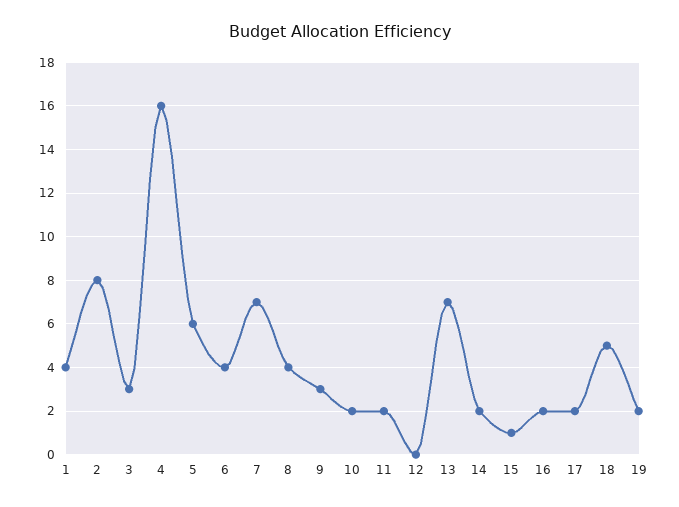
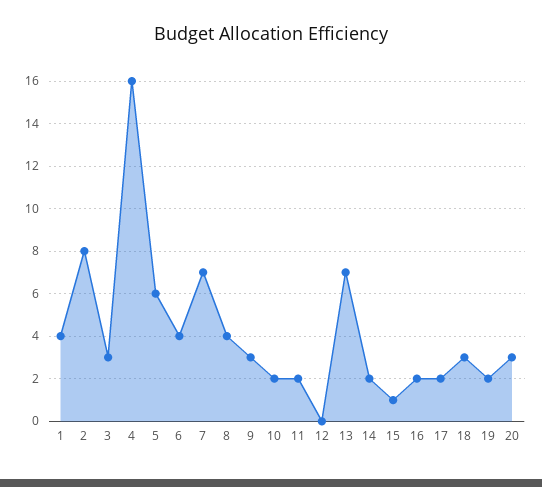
  {
    "1": 4,
    "2": 8,
    "3": 3,
    "4": 16,
    "5": 6,
    "6": 4,
    "7": 7,
    "8": 4,
    "9": 3,
    "10": 2,
    "11": 2,
    "12": 0,
    "13": 7,
    "14": 2,
    "15": 1,
    "16": 2,
    "17": 2,
-   "18": 5,
+   "18": 3,
-   "19": 2
+   "19": 2,
+   "20": 3
  }

